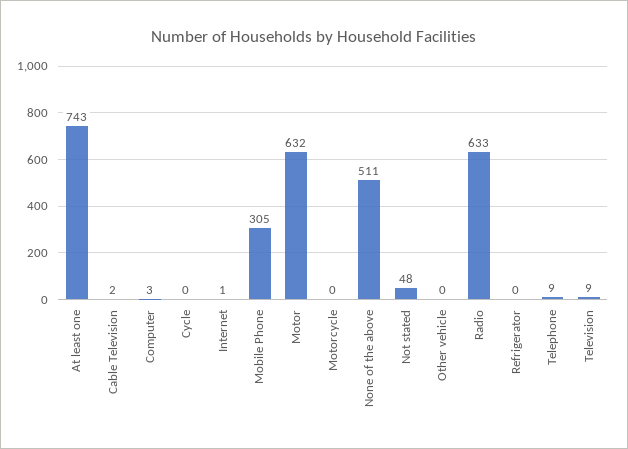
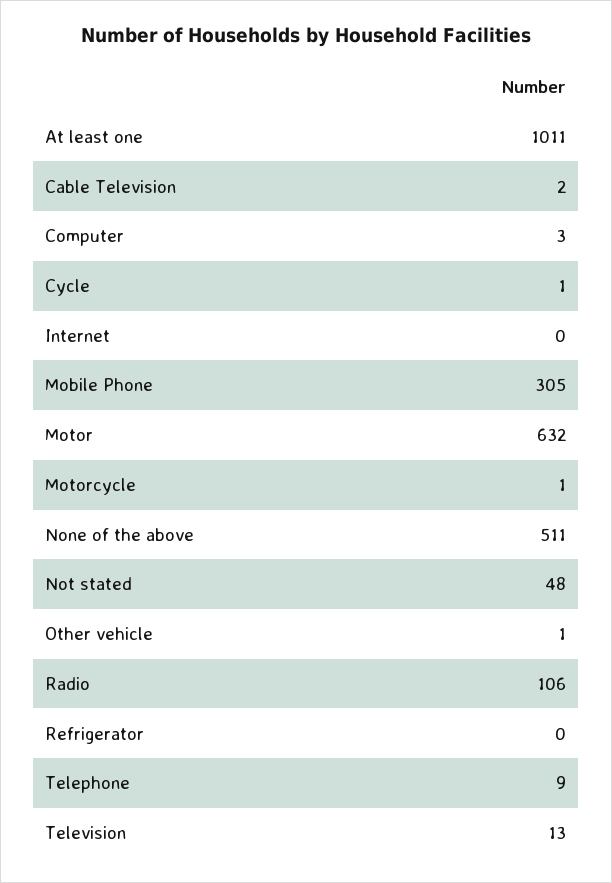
  {
-   "At least one": 743,
+   "At least one": 1011,
    "Cable Television": 2,
    "Computer": 3,
-   "Cycle": 0,
+   "Cycle": 1,
-   "Internet": 1,
+   "Internet": 0,
    "Mobile Phone": 305,
    "Motor": 632,
-   "Motorcycle": 0,
+   "Motorcycle": 1,
    "None of the above": 511,
    "Not stated": 48,
-   "Other vehicle": 0,
+   "Other vehicle": 1,
-   "Radio": 633,
+   "Radio": 106,
    "Refrigerator": 0,
    "Telephone": 9,
-   "Television": 9
+   "Television": 13
  }

